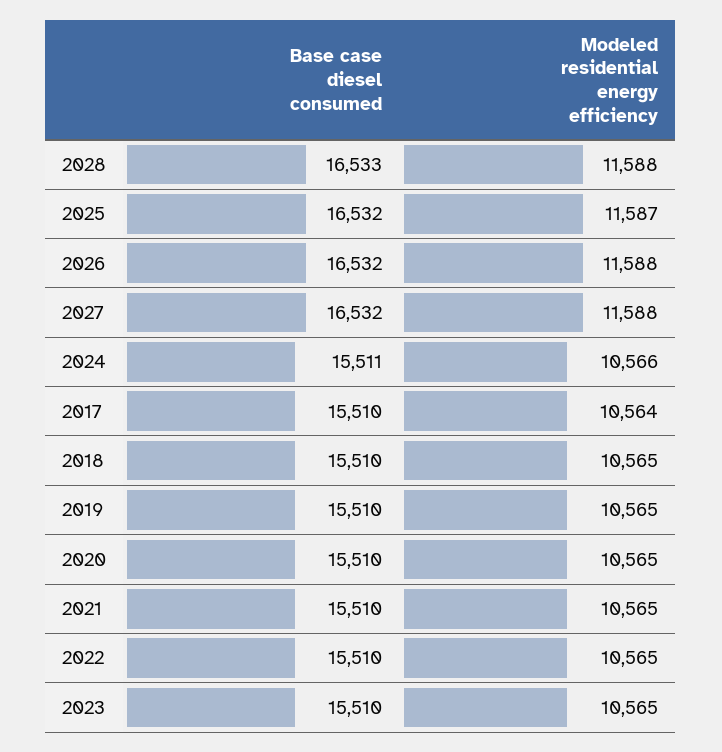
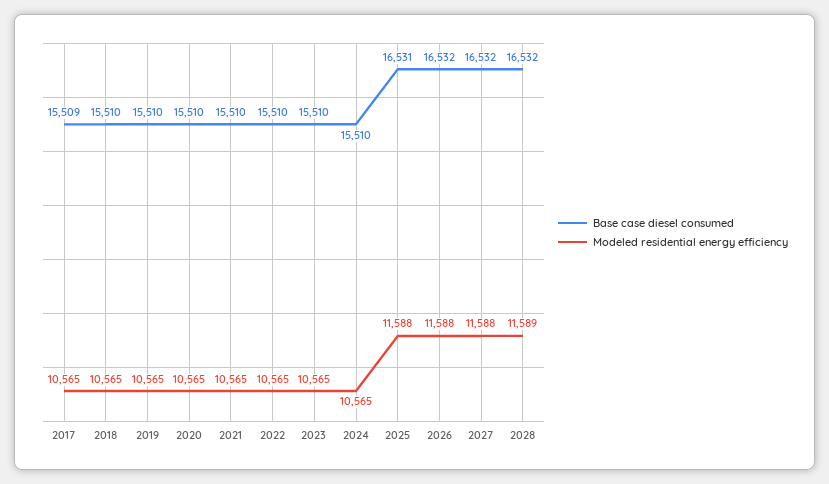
  {
    "Base case diesel consumed": {
-     "2028": 16533,
+     "2028": 16532,
-     "2025": 16532,
+     "2025": 16531,
      "2026": 16532,
      "2027": 16532,
-     "2024": 15511,
+     "2024": 15510,
-     "2017": 15510,
+     "2017": 15509,
      "2018": 15510,
      "2019": 15510,
      "2020": 15510,
      "2021": 15510,
      "2022": 15510,
      "2023": 15510
    },
    "Modeled residential energy efficiency": {
-     "2028": 11588,
+     "2028": 11589,
-     "2025": 11587,
+     "2025": 11588,
      "2026": 11588,
      "2027": 11588,
-     "2024": 10566,
+     "2024": 10565,
-     "2017": 10564,
+     "2017": 10565,
      "2018": 10565,
      "2019": 10565,
      "2020": 10565,
      "2021": 10565,
      "2022": 10565,
      "2023": 10565
    }
  }

